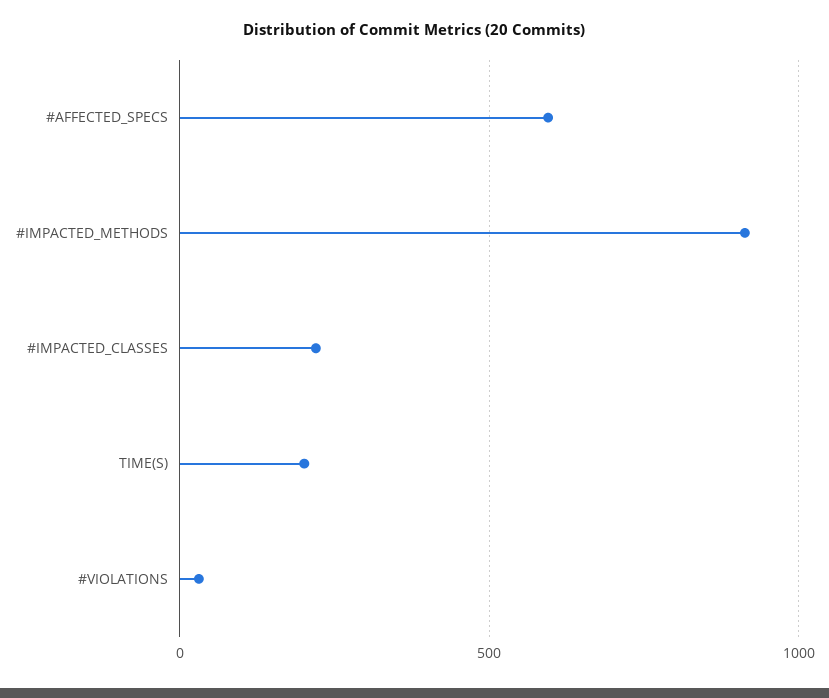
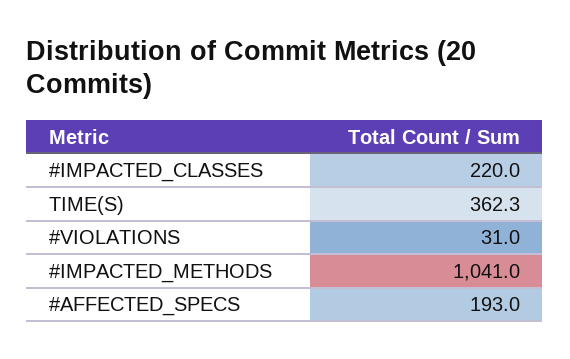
  {
-   "#AFFECTED_SPECS": 600,
+   "#AFFECTED_SPECS": 193,
-   "#IMPACTED_METHODS": 900,
+   "#IMPACTED_METHODS": 1041,
    "#IMPACTED_CLASSES": 220,
-   "TIME(S)": 200,
+   "TIME(S)": 362.3,
    "#VIOLATIONS": 31
  }

